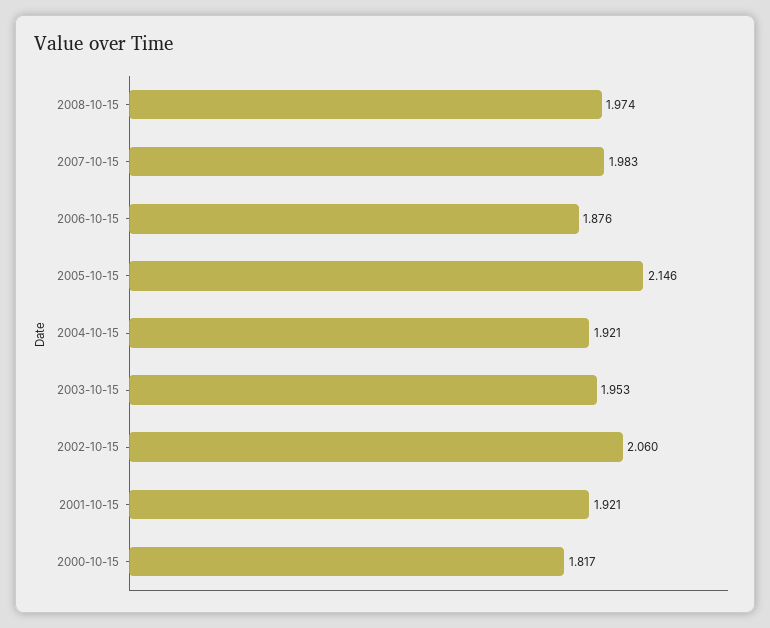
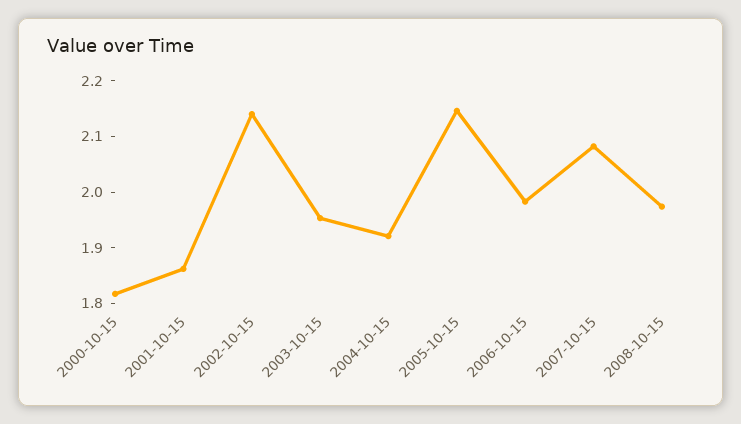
  {
    "2008-10-15": 1.974,
-   "2007-10-15": 1.983,
+   "2007-10-15": 2.08,
-   "2006-10-15": 1.876,
+   "2006-10-15": 1.98,
    "2005-10-15": 2.146,
    "2004-10-15": 1.921,
    "2003-10-15": 1.953,
-   "2002-10-15": 2.06,
+   "2002-10-15": 2.14,
-   "2001-10-15": 1.921,
+   "2001-10-15": 1.86,
    "2000-10-15": 1.817
  }

